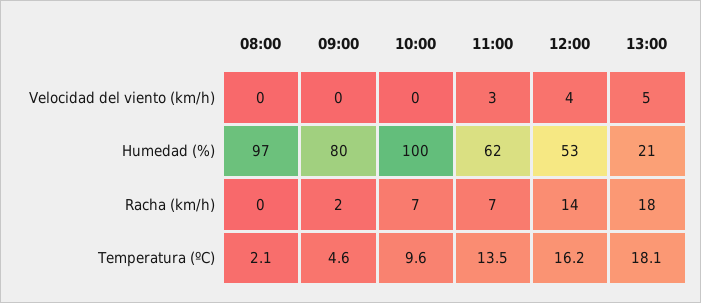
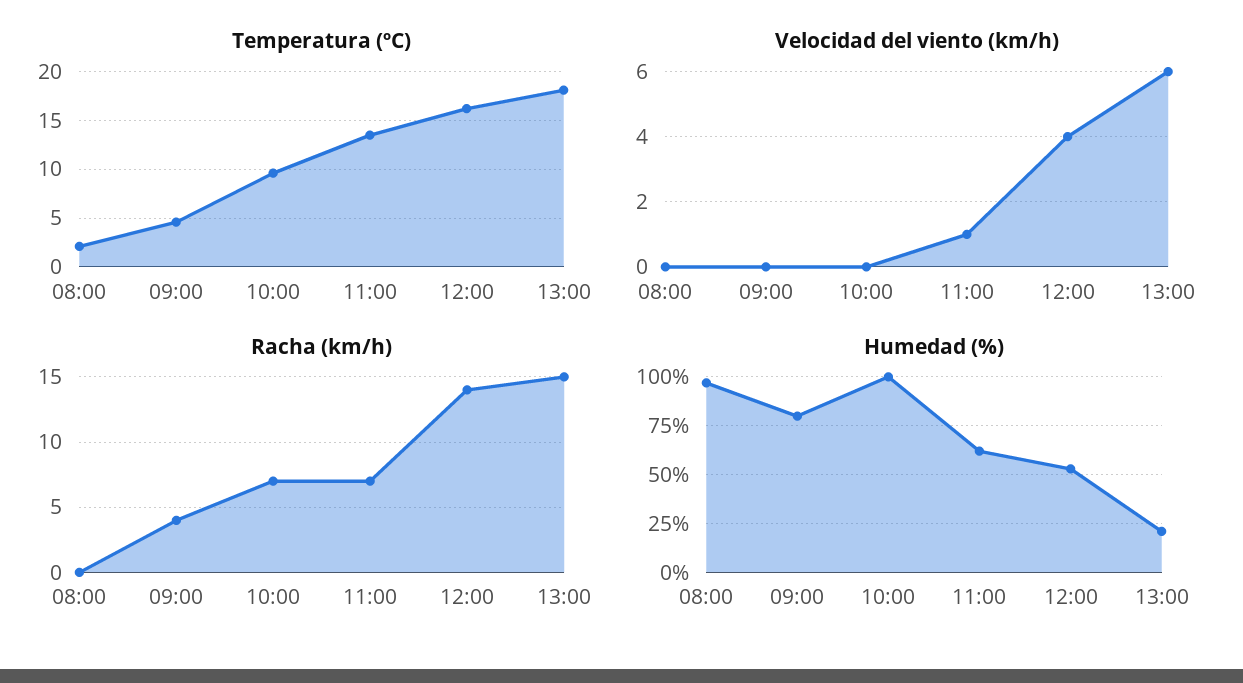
  {
    "Velocidad del viento (km/h)": {
      "08:00": 0,
      "09:00": 0,
      "10:00": 0,
-     "11:00": 3,
+     "11:00": 1,
      "12:00": 4,
-     "13:00": 5
+     "13:00": 6
    },
    "Humedad (%)": {
      "08:00": 97,
      "09:00": 80,
      "10:00": 100,
      "11:00": 62,
      "12:00": 53,
      "13:00": 21
    },
    "Racha (km/h)": {
      "08:00": 0,
-     "09:00": 2,
+     "09:00": 4,
      "10:00": 7,
      "11:00": 7,
      "12:00": 14,
-     "13:00": 18
+     "13:00": 15
    },
    "Temperatura (ºC)": {
      "08:00": 2.1,
      "09:00": 4.6,
      "10:00": 9.6,
      "11:00": 13.5,
      "12:00": 16.2,
      "13:00": 18.1
    }
  }

